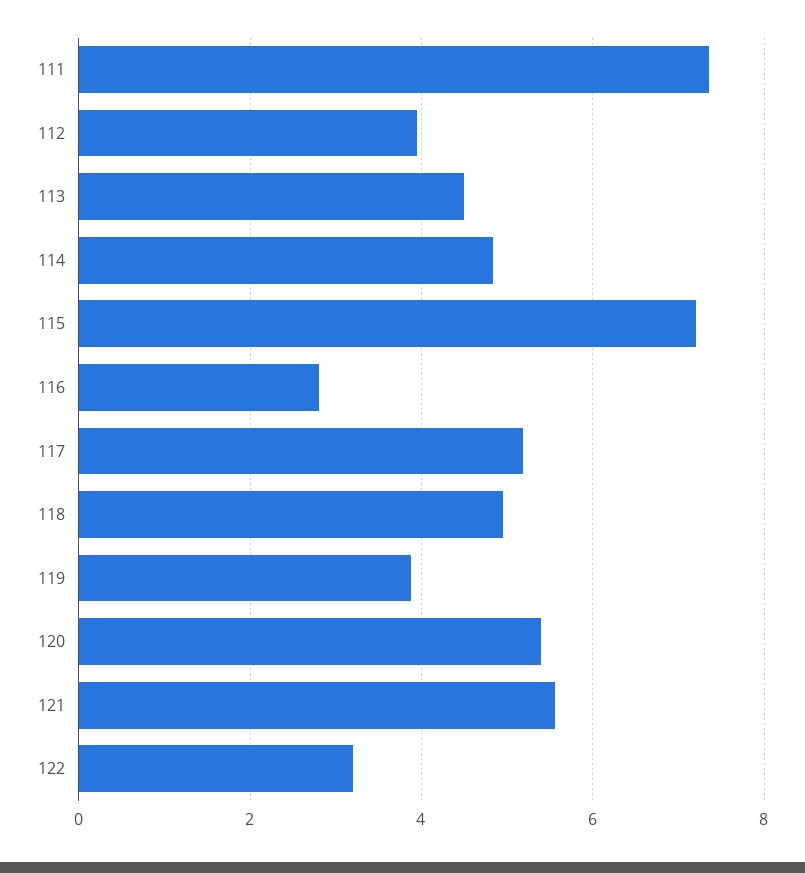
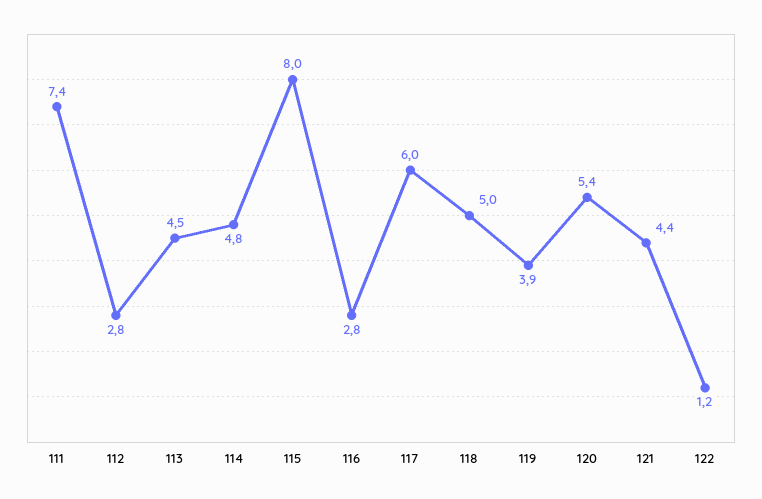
  {
    "111": 7.4,
-   "112": 4,
+   "112": 2.8,
    "113": 4.5,
    "114": 4.8,
-   "115": 7.2,
+   "115": 8,
    "116": 2.8,
-   "117": 5.2,
+   "117": 6,
    "118": 5,
    "119": 3.9,
    "120": 5.4,
-   "121": 5.6,
+   "121": 4.4,
-   "122": 3.2
+   "122": 1.2
  }

